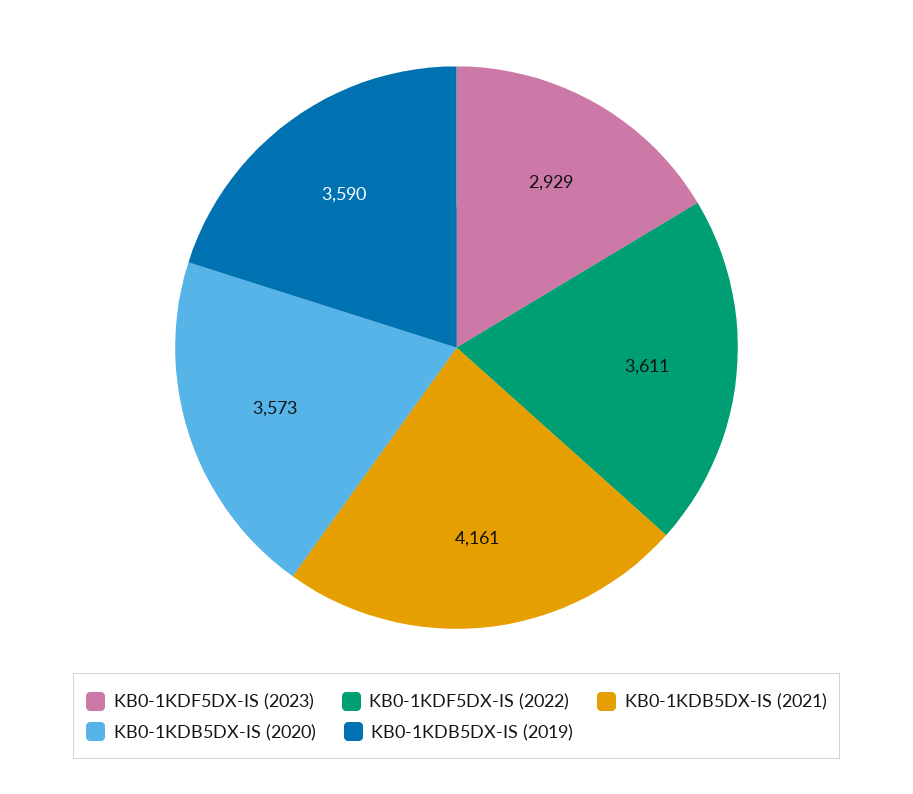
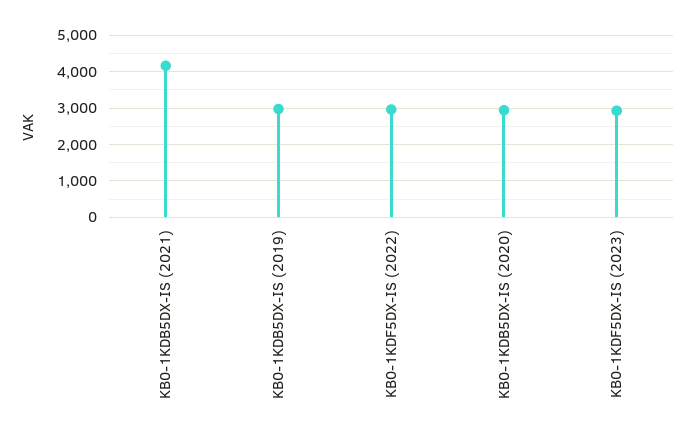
  {
    "KB0-1KDF5DX-IS (2023)": 2929,
-   "KB0-1KDF5DX-IS (2022)": 3611,
+   "KB0-1KDF5DX-IS (2022)": 3000,
    "KB0-1KDB5DX-IS (2021)": 4161,
-   "KB0-1KDB5DX-IS (2020)": 3573,
+   "KB0-1KDB5DX-IS (2020)": 3000,
-   "KB0-1KDB5DX-IS (2019)": 3590
+   "KB0-1KDB5DX-IS (2019)": 3000
  }

